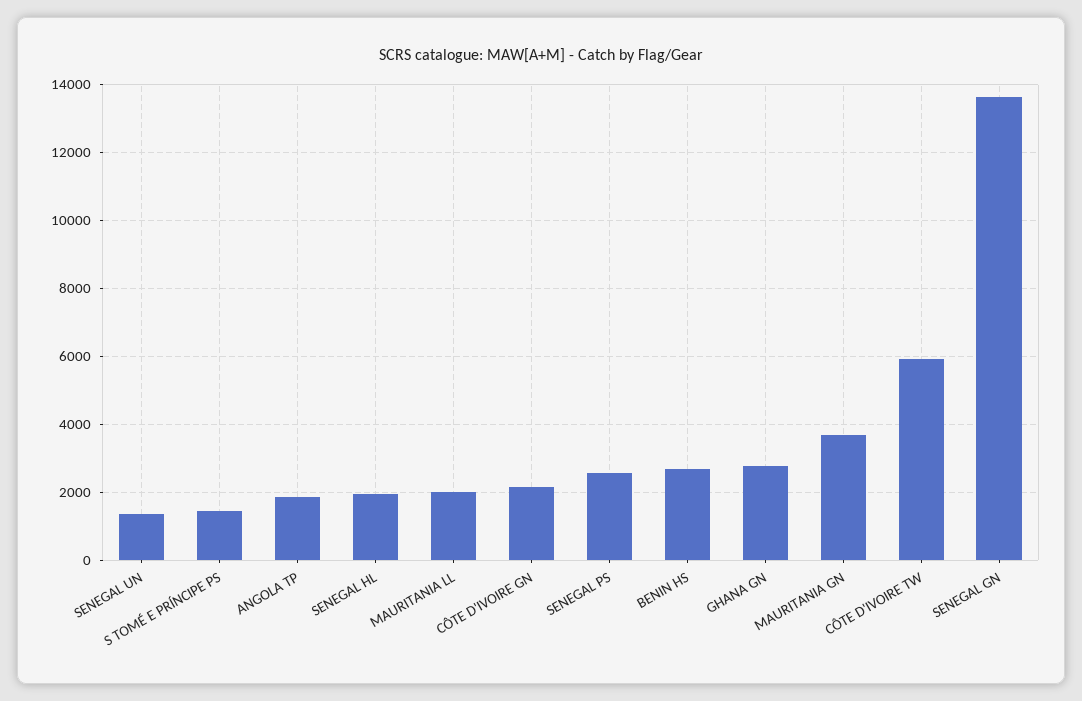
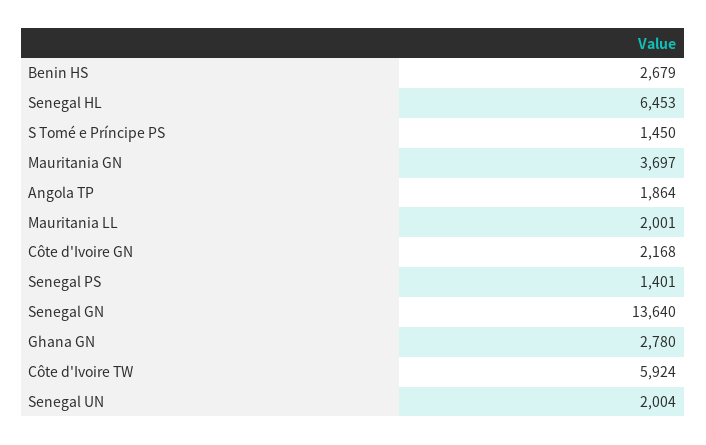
  {
-   "SENEGAL UN": 1400,
+   "SENEGAL UN": 2004,
    "S TOMÉ E PRÍNCIPE PS": 1450,
    "ANGOLA TP": 1864,
-   "SENEGAL HL": 2000,
+   "SENEGAL HL": 6453,
    "MAURITANIA LL": 2001,
    "CÔTE D'IVOIRE GN": 2168,
-   "SENEGAL PS": 2600,
+   "SENEGAL PS": 1401,
    "BENIN HS": 2679,
    "GHANA GN": 2780,
    "MAURITANIA GN": 3697,
    "CÔTE D'IVOIRE TW": 5924,
    "SENEGAL GN": 13640
  }

